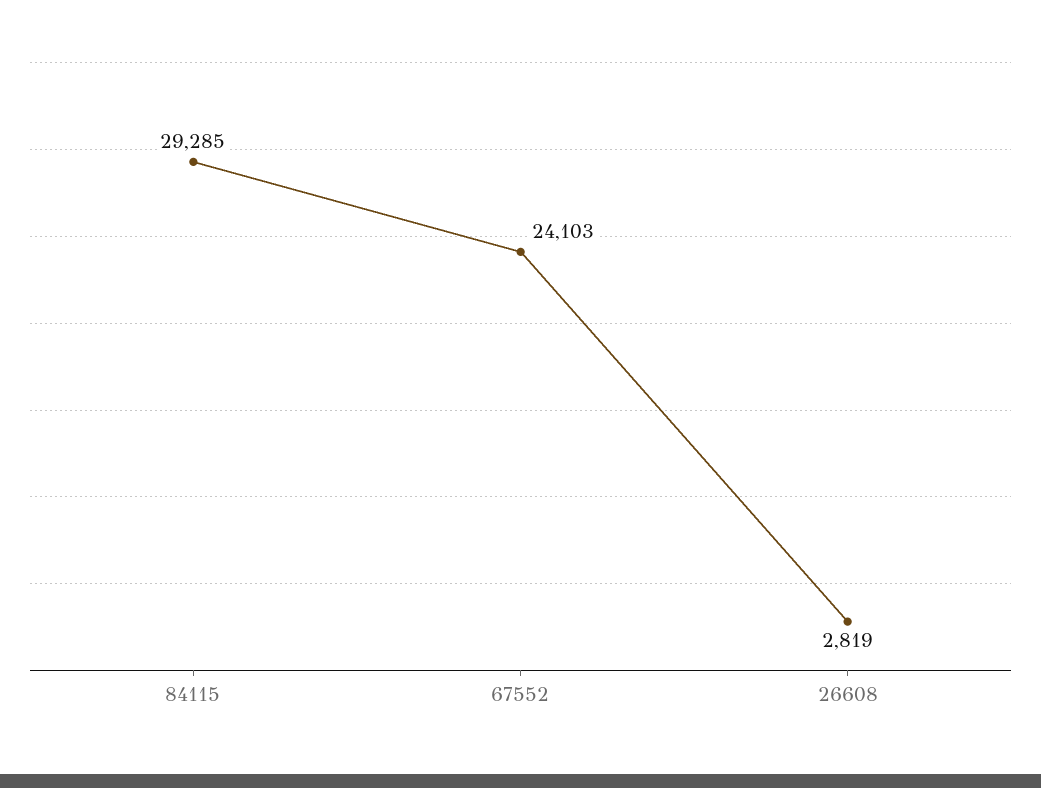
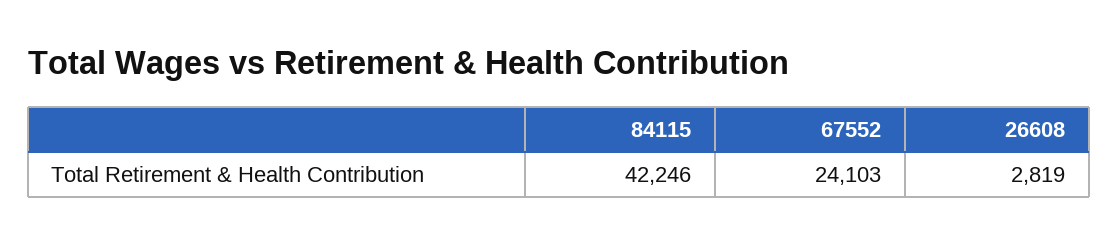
  {
-   "84115": 29285,
+   "84115": 42246,
    "67552": 24103,
    "26608": 2819
  }

